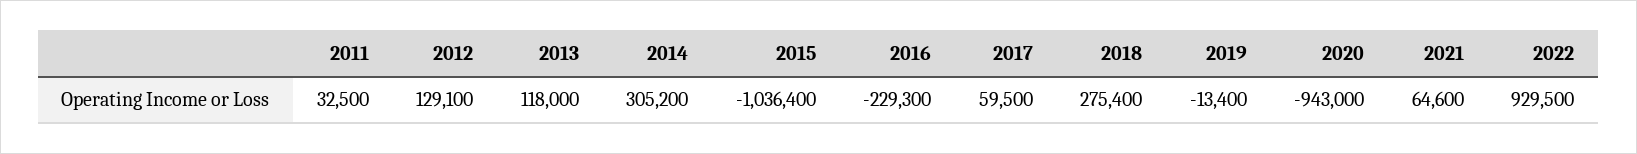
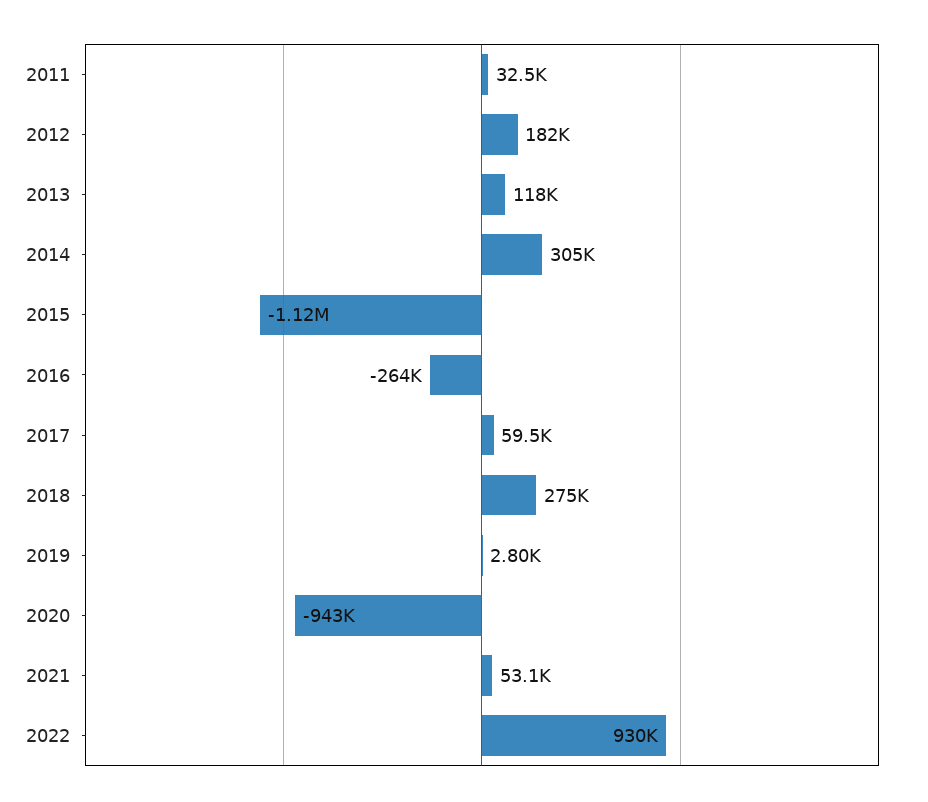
  {
    "2011": 32500,
-   "2012": 129100,
+   "2012": 182000,
    "2013": 118000,
    "2014": 305200,
-   "2015": -1036400,
+   "2015": -1120000,
-   "2016": -229300,
+   "2016": -264000,
    "2017": 59500,
    "2018": 275400,
-   "2019": -13400,
+   "2019": 2800,
    "2020": -943000,
-   "2021": 64600,
+   "2021": 53100,
    "2022": 929500
  }

